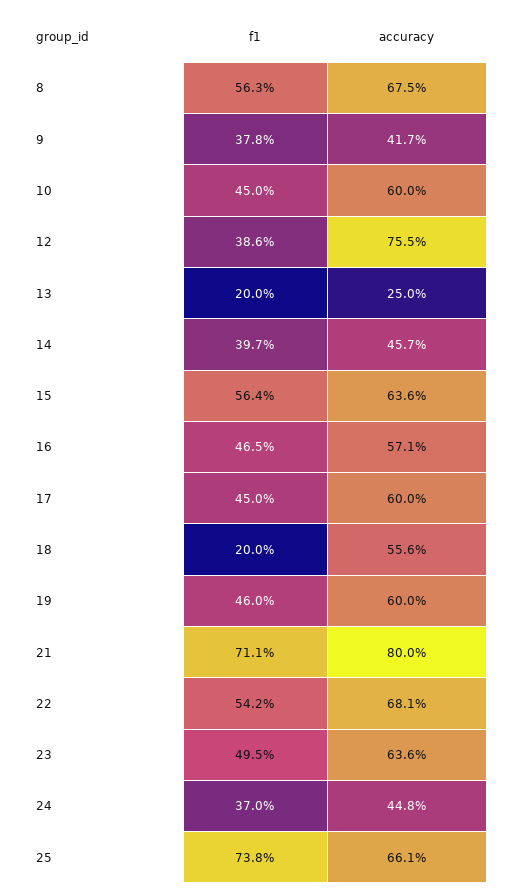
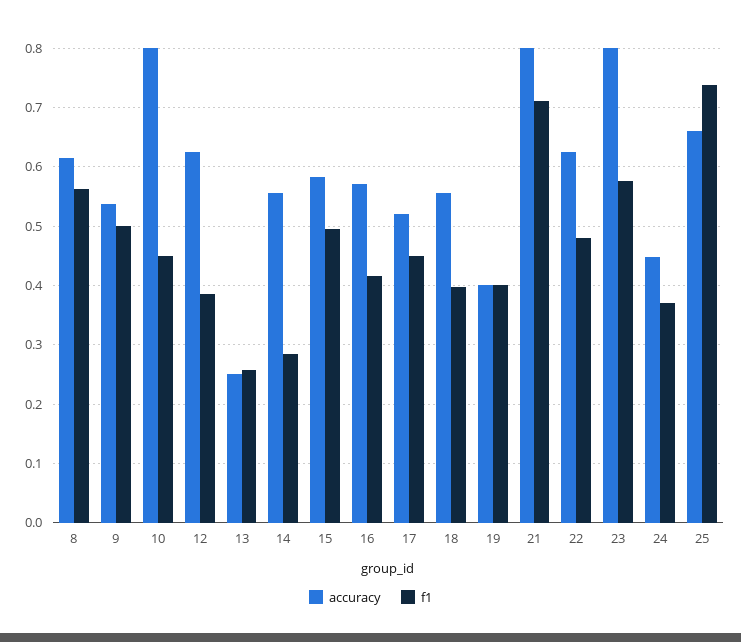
  {
    "f1": {
      "8": 0.563,
-     "9": 0.378,
+     "9": 0.5,
      "10": 0.45,
      "12": 0.386,
-     "13": 0.2,
+     "13": 0.26,
-     "14": 0.397,
+     "14": 0.28,
-     "15": 0.564,
+     "15": 0.5,
-     "16": 0.465,
+     "16": 0.42,
      "17": 0.45,
-     "18": 0.2,
+     "18": 0.4,
-     "19": 0.46,
+     "19": 0.4,
      "21": 0.711,
-     "22": 0.542,
+     "22": 0.48,
-     "23": 0.495,
+     "23": 0.58,
      "24": 0.37,
      "25": 0.738
    },
    "accuracy": {
-     "8": 0.675,
+     "8": 0.62,
-     "9": 0.417,
+     "9": 0.54,
-     "10": 0.6,
+     "10": 0.8,
-     "12": 0.755,
+     "12": 0.62,
      "13": 0.25,
-     "14": 0.457,
+     "14": 0.56,
-     "15": 0.636,
+     "15": 0.58,
      "16": 0.571,
-     "17": 0.6,
+     "17": 0.52,
      "18": 0.556,
-     "19": 0.6,
+     "19": 0.4,
      "21": 0.8,
-     "22": 0.681,
+     "22": 0.62,
-     "23": 0.636,
+     "23": 0.8,
      "24": 0.448,
      "25": 0.661
    }
  }

